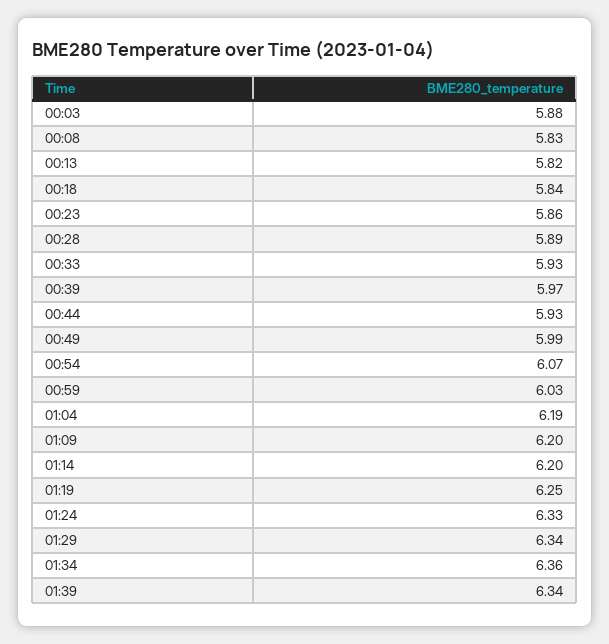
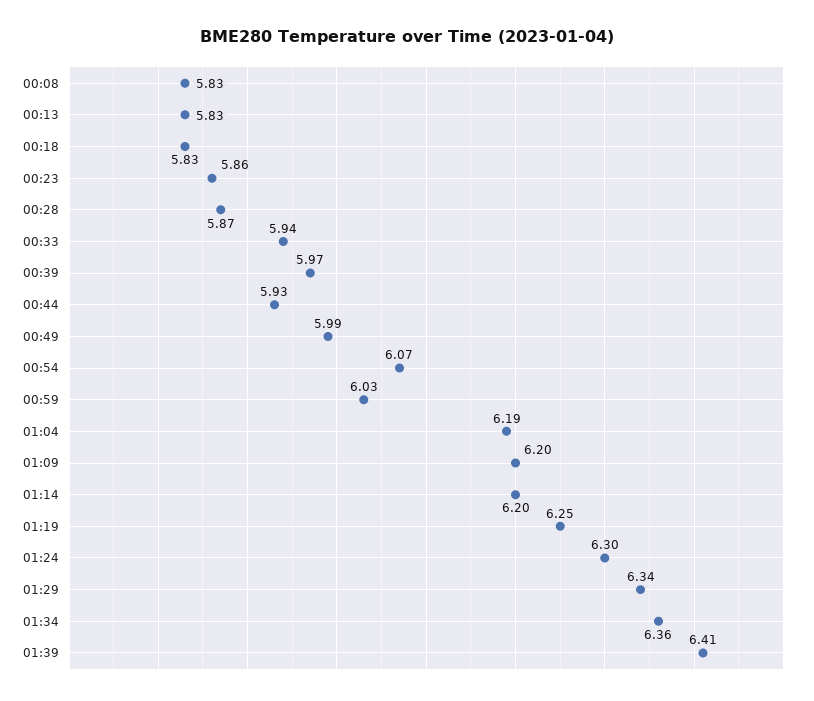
  {
-   "00:03": 5.88,
    "00:08": 5.83,
-   "00:13": 5.82,
+   "00:13": 5.83,
-   "00:18": 5.84,
+   "00:18": 5.83,
    "00:23": 5.86,
-   "00:28": 5.89,
+   "00:28": 5.87,
-   "00:33": 5.93,
+   "00:33": 5.94,
    "00:39": 5.97,
    "00:44": 5.93,
    "00:49": 5.99,
    "00:54": 6.07,
    "00:59": 6.03,
    "01:04": 6.19,
    "01:09": 6.2,
    "01:14": 6.2,
    "01:19": 6.25,
-   "01:24": 6.33,
+   "01:24": 6.3,
    "01:29": 6.34,
    "01:34": 6.36,
-   "01:39": 6.34
+   "01:39": 6.41
  }

